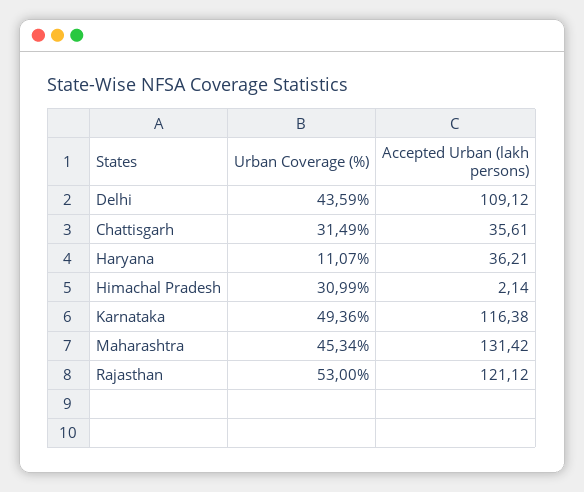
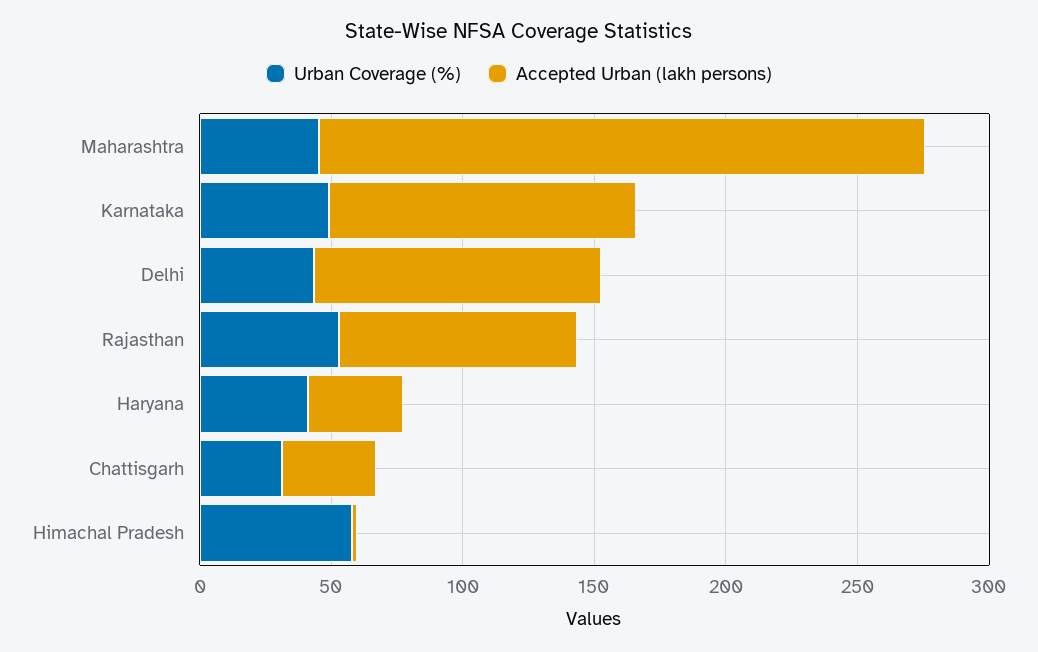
  {
    "Urban Coverage (%)": {
      "Delhi": 43.59,
      "Chattisgarh": 31.49,
-     "Haryana": 11.07,
+     "Haryana": 40,
-     "Himachal Pradesh": 30.99,
+     "Himachal Pradesh": 60,
      "Karnataka": 49.36,
      "Maharashtra": 45.34,
      "Rajasthan": 53
    },
    "Accepted Urban (lakh persons)": {
      "Delhi": 109.12,
      "Chattisgarh": 35.61,
      "Haryana": 36.21,
      "Himachal Pradesh": 2.14,
      "Karnataka": 116.38,
-     "Maharashtra": 131.42,
+     "Maharashtra": 230,
-     "Rajasthan": 121.12
+     "Rajasthan": 90
    }
  }

